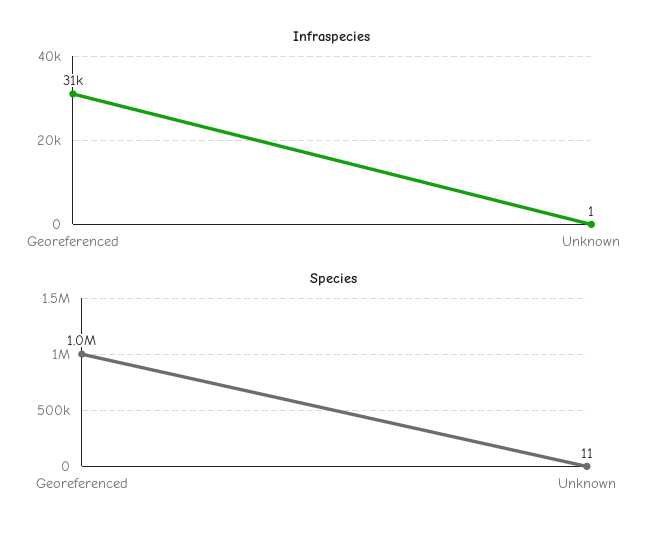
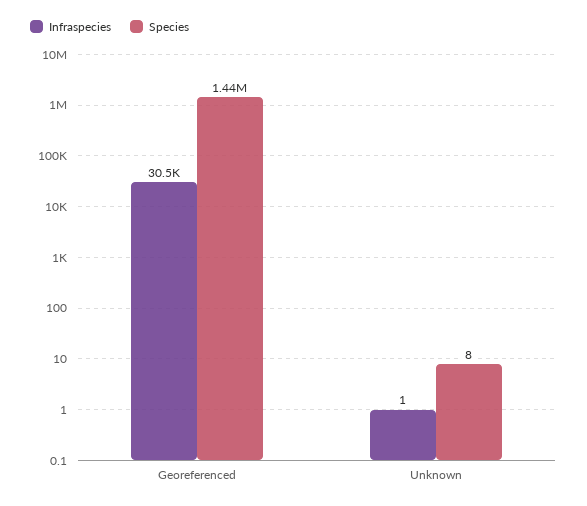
  {
    "Infraspecies": {
      "Georeferenced": 30500,
      "Unknown": 1
    },
    "Species": {
-     "Georeferenced": 1000000,
+     "Georeferenced": 1440000,
-     "Unknown": 11
+     "Unknown": 8
    }
  }

